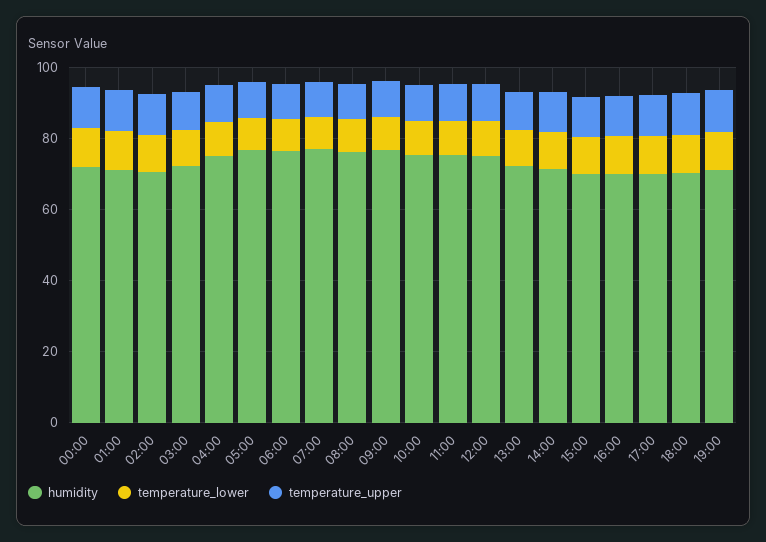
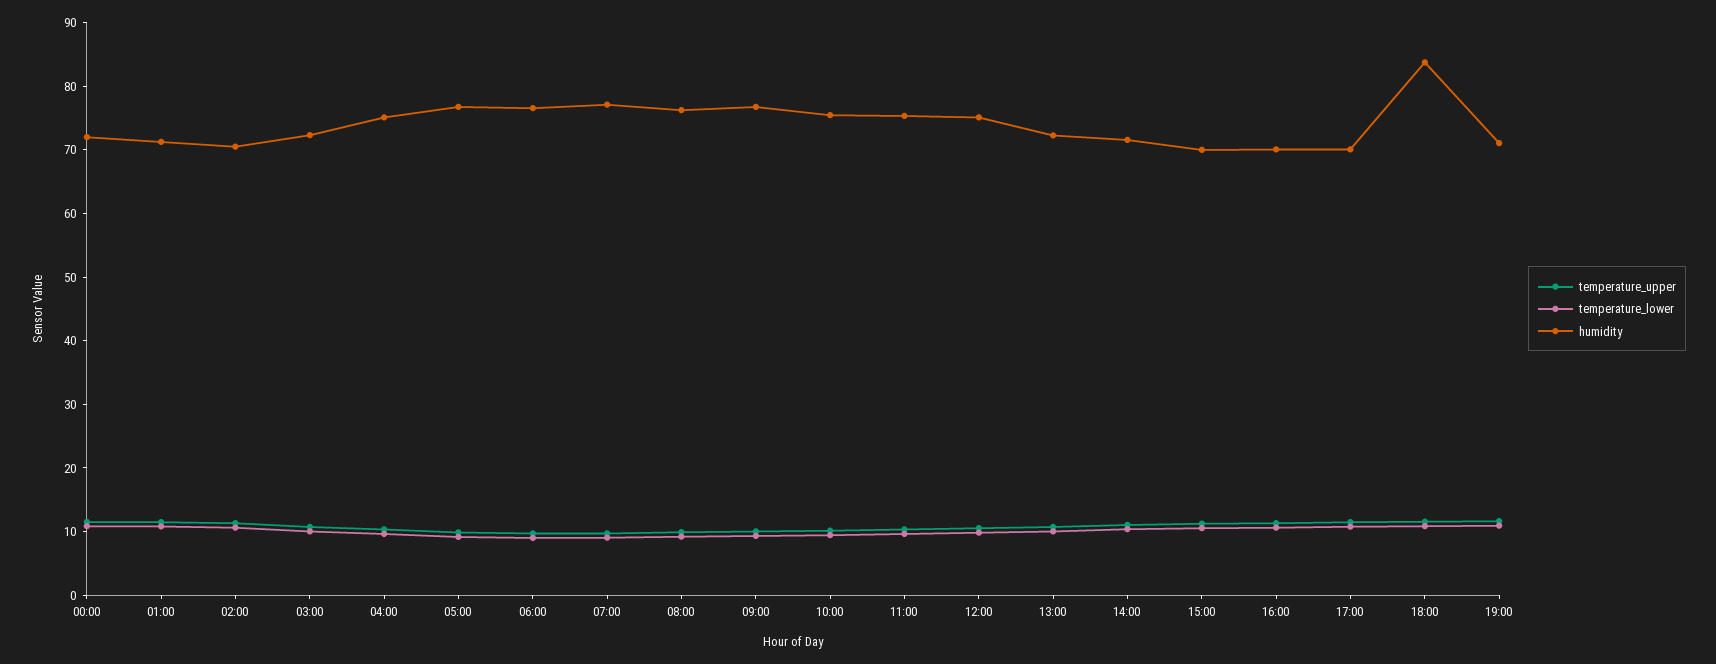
  {
    "humidity": {
      "00:00": 72,
      "01:00": 72,
      "02:00": 70,
      "03:00": 72,
      "04:00": 76,
      "05:00": 76,
      "06:00": 76,
      "07:00": 78,
      "08:00": 76,
      "09:00": 76,
      "10:00": 76,
      "11:00": 76,
      "12:00": 76,
      "13:00": 72,
      "14:00": 72,
      "15:00": 70,
      "16:00": 70,
      "17:00": 70,
-     "18:00": 70,
+     "18:00": 84,
      "19:00": 72
    },
    "temperature_lower": {
      "00:00": 10,
      "01:00": 10,
      "02:00": 10,
      "03:00": 10,
      "04:00": 10,
      "05:00": 10,
      "06:00": 10,
      "07:00": 10,
      "08:00": 10,
      "09:00": 10,
      "10:00": 10,
      "11:00": 10,
      "12:00": 10,
      "13:00": 10,
      "14:00": 10,
      "15:00": 10,
      "16:00": 10,
      "17:00": 10,
      "18:00": 10,
      "19:00": 10
    },
    "temperature_upper": {
      "00:00": 12,
      "01:00": 12,
      "02:00": 12,
      "03:00": 10,
      "04:00": 10,
      "05:00": 10,
      "06:00": 10,
      "07:00": 10,
      "08:00": 10,
      "09:00": 10,
      "10:00": 10,
      "11:00": 10,
      "12:00": 10,
      "13:00": 10,
      "14:00": 12,
      "15:00": 12,
      "16:00": 12,
      "17:00": 12,
      "18:00": 12,
      "19:00": 12
    }
  }

